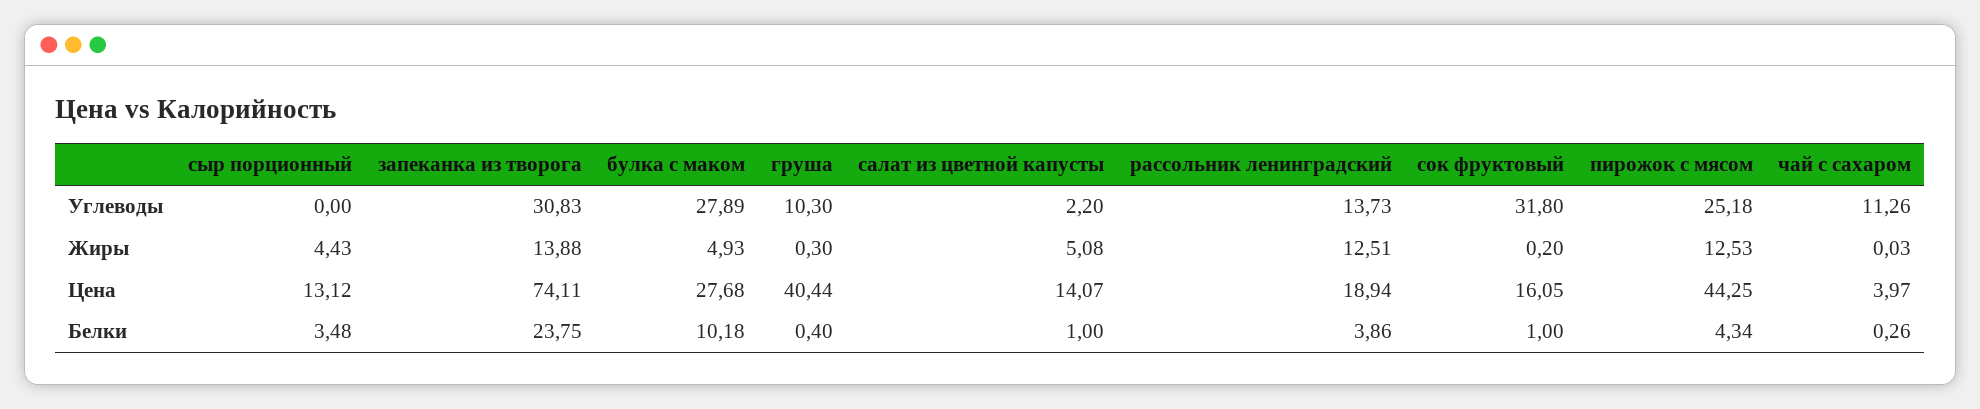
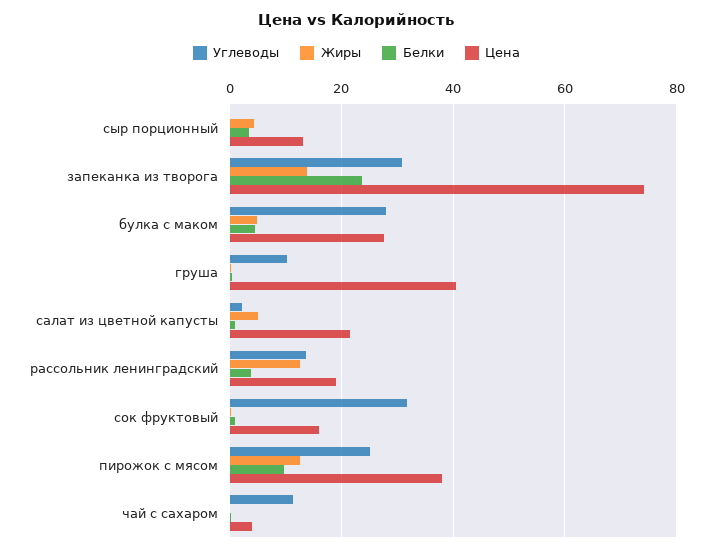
  {
    "Углеводы": {
      "сыр порционный": 0,
      "запеканка из творога": 30.83,
      "булка с маком": 27.89,
      "груша": 10.3,
      "салат из цветной капусты": 2.2,
      "рассольник ленинградский": 13.73,
      "сок фруктовый": 31.8,
      "пирожок с мясом": 25.18,
      "чай с сахаром": 11.26
    },
    "Жиры": {
      "сыр порционный": 4.43,
      "запеканка из творога": 13.88,
      "булка с маком": 4.93,
      "груша": 0.3,
      "салат из цветной капусты": 5.08,
      "рассольник ленинградский": 12.51,
      "сок фруктовый": 0.2,
      "пирожок с мясом": 12.53,
      "чай с сахаром": 0.03
    },
    "Цена": {
      "сыр порционный": 13.12,
      "запеканка из творога": 74.11,
      "булка с маком": 27.68,
      "груша": 40.44,
-     "салат из цветной капусты": 14.07,
+     "салат из цветной капусты": 22,
      "рассольник ленинградский": 18.94,
      "сок фруктовый": 16.05,
-     "пирожок с мясом": 44.25,
+     "пирожок с мясом": 38,
      "чай с сахаром": 3.97
    },
    "Белки": {
      "сыр порционный": 3.48,
      "запеканка из творога": 23.75,
-     "булка с маком": 10.18,
+     "булка с маком": 4,
      "груша": 0.4,
      "салат из цветной капусты": 1,
      "рассольник ленинградский": 3.86,
      "сок фруктовый": 1,
-     "пирожок с мясом": 4.34,
+     "пирожок с мясом": 10,
      "чай с сахаром": 0.26
    }
  }

